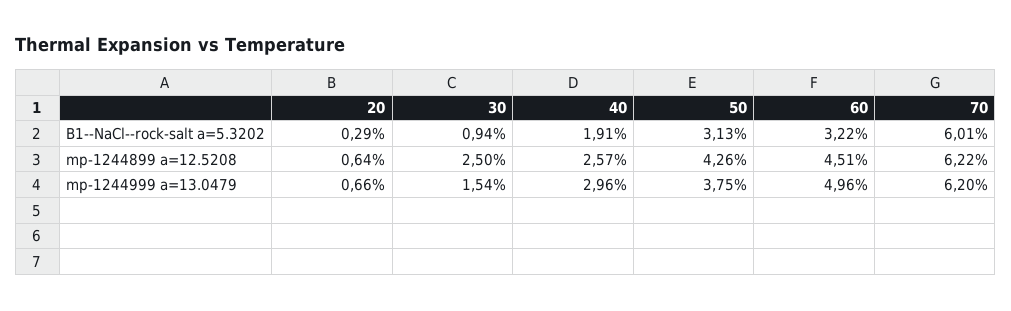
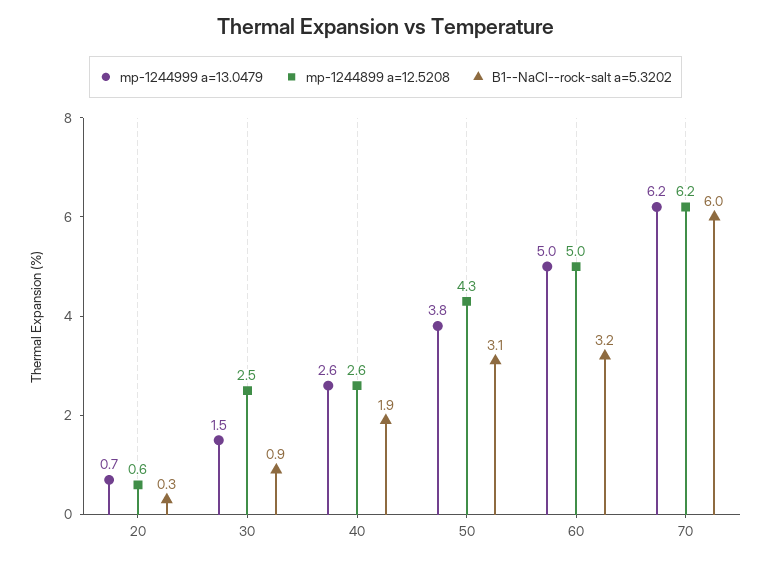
  {
    "B1--NaCl--rock-salt a=5.3202": {
      "20": 0.29,
      "30": 0.94,
      "40": 1.91,
      "50": 3.13,
      "60": 3.22,
      "70": 6.01
    },
    "mp-1244899 a=12.5208": {
      "20": 0.64,
      "30": 2.5,
      "40": 2.57,
      "50": 4.26,
-     "60": 4.51,
+     "60": 5,
      "70": 6.22
    },
    "mp-1244999 a=13.0479": {
      "20": 0.66,
      "30": 1.54,
-     "40": 2.96,
+     "40": 2.6,
      "50": 3.75,
      "60": 4.96,
      "70": 6.2
    }
  }

